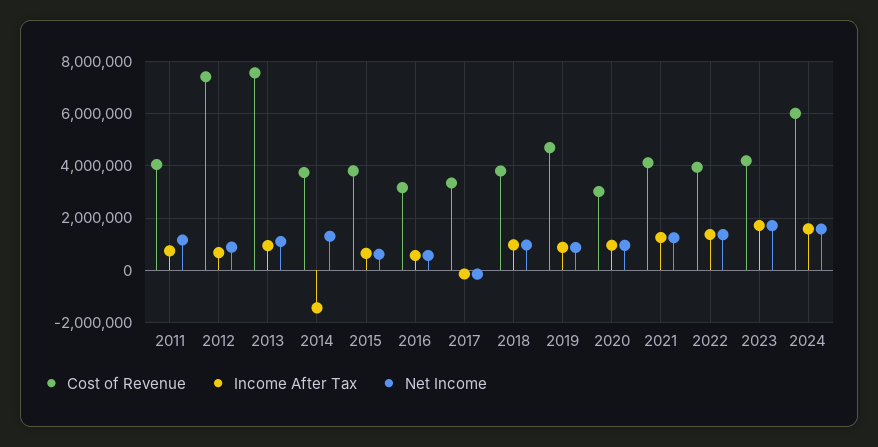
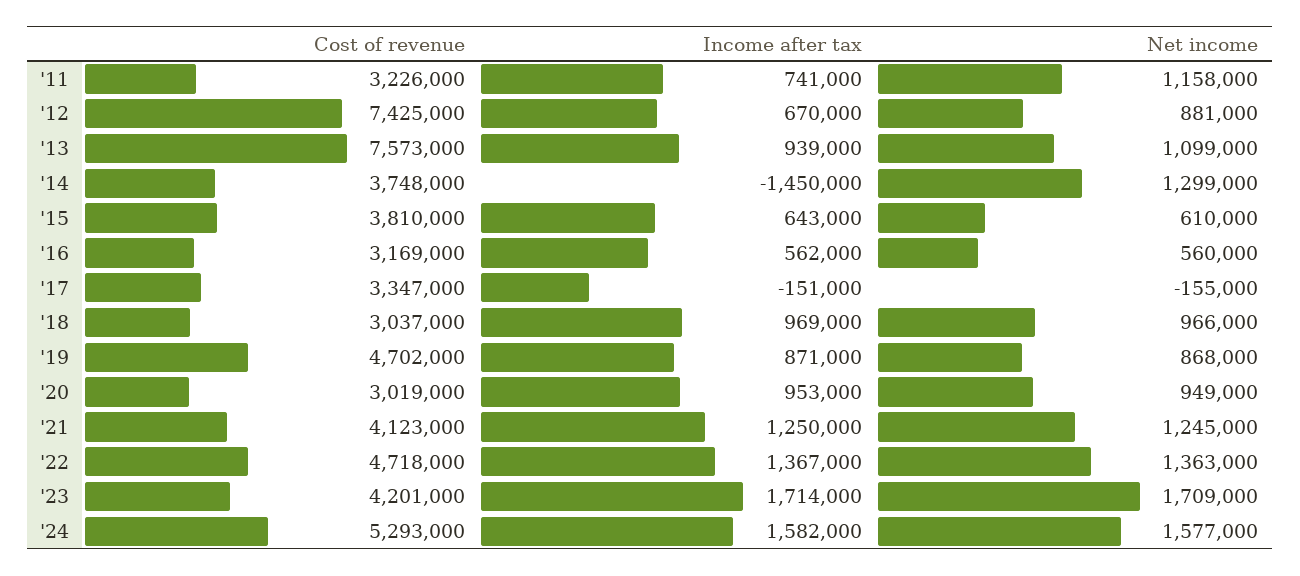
  {
    "Cost of Revenue": {
-     "2011": 4000000,
+     "2011": 3226000,
      "2012": 7425000,
      "2013": 7573000,
      "2014": 3748000,
      "2015": 3810000,
      "2016": 3169000,
      "2017": 3347000,
-     "2018": 3750000,
+     "2018": 3037000,
      "2019": 4702000,
      "2020": 3019000,
      "2021": 4123000,
-     "2022": 4000000,
+     "2022": 4718000,
      "2023": 4201000,
-     "2024": 6000000
+     "2024": 5293000
    },
    "Income After Tax": {
      "2011": 741000,
      "2012": 670000,
      "2013": 939000,
      "2014": -1450000,
      "2015": 643000,
      "2016": 562000,
      "2017": -151000,
      "2018": 969000,
      "2019": 871000,
      "2020": 953000,
      "2021": 1250000,
      "2022": 1367000,
      "2023": 1714000,
      "2024": 1582000
    },
    "Net Income": {
      "2011": 1158000,
      "2012": 881000,
      "2013": 1099000,
      "2014": 1299000,
      "2015": 610000,
      "2016": 560000,
      "2017": -155000,
      "2018": 966000,
      "2019": 868000,
      "2020": 949000,
      "2021": 1245000,
      "2022": 1363000,
      "2023": 1709000,
      "2024": 1577000
    }
  }

